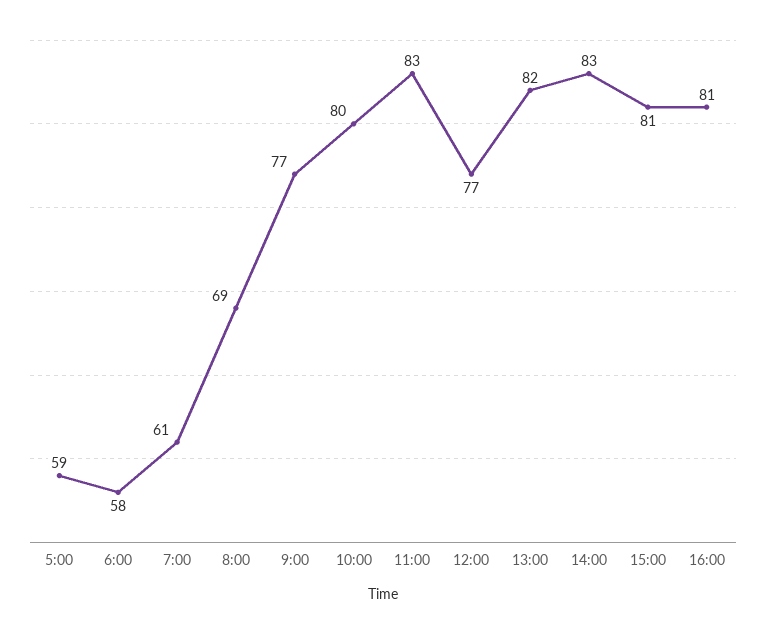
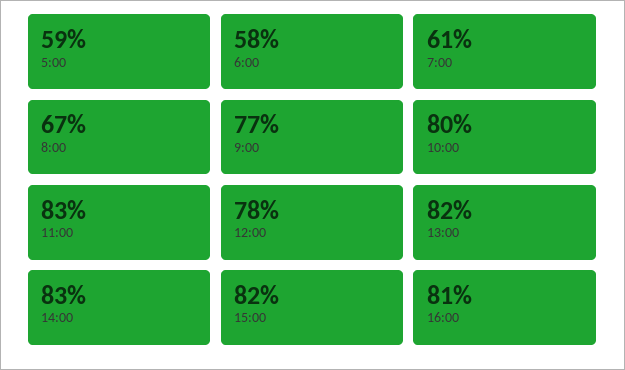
  {
    "5:00": 59,
    "6:00": 58,
    "7:00": 61,
-   "8:00": 69,
+   "8:00": 67,
    "9:00": 77,
    "10:00": 80,
    "11:00": 83,
-   "12:00": 77,
+   "12:00": 78,
    "13:00": 82,
    "14:00": 83,
-   "15:00": 81,
+   "15:00": 82,
    "16:00": 81
  }

